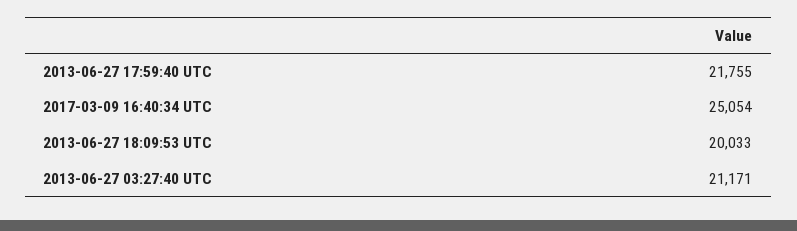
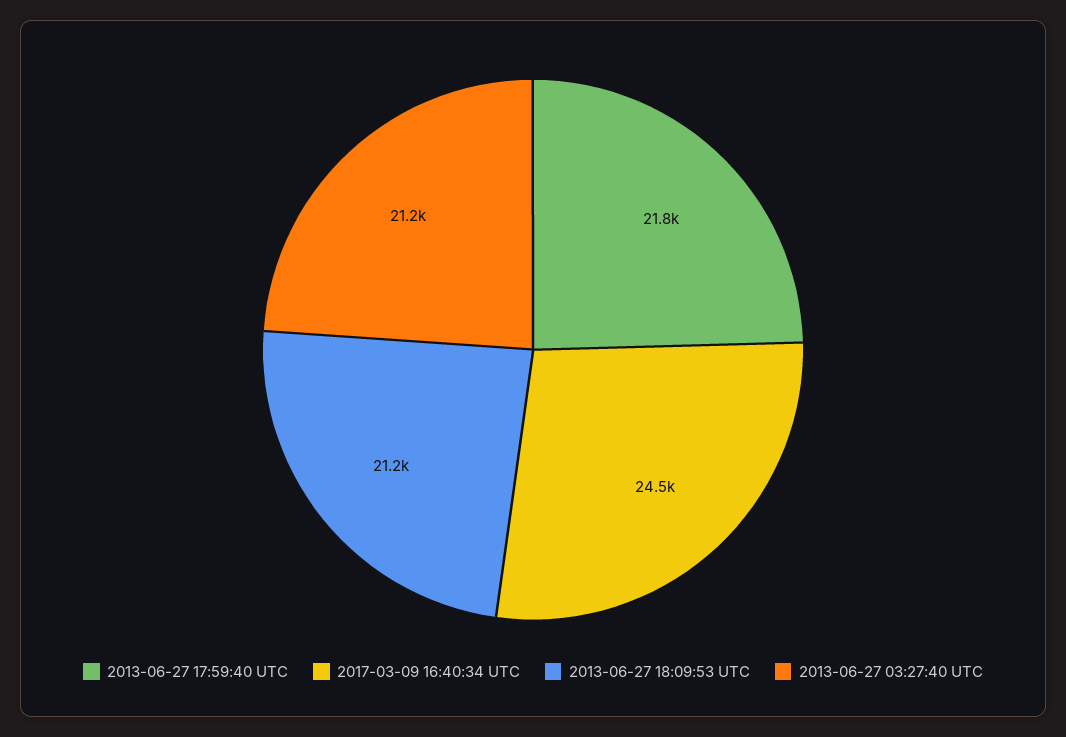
  {
    "2013-06-27 17:59:40 UTC": 21755,
-   "2017-03-09 16:40:34 UTC": 25054,
+   "2017-03-09 16:40:34 UTC": 24500,
-   "2013-06-27 18:09:53 UTC": 20033,
+   "2013-06-27 18:09:53 UTC": 21200,
    "2013-06-27 03:27:40 UTC": 21171
  }

